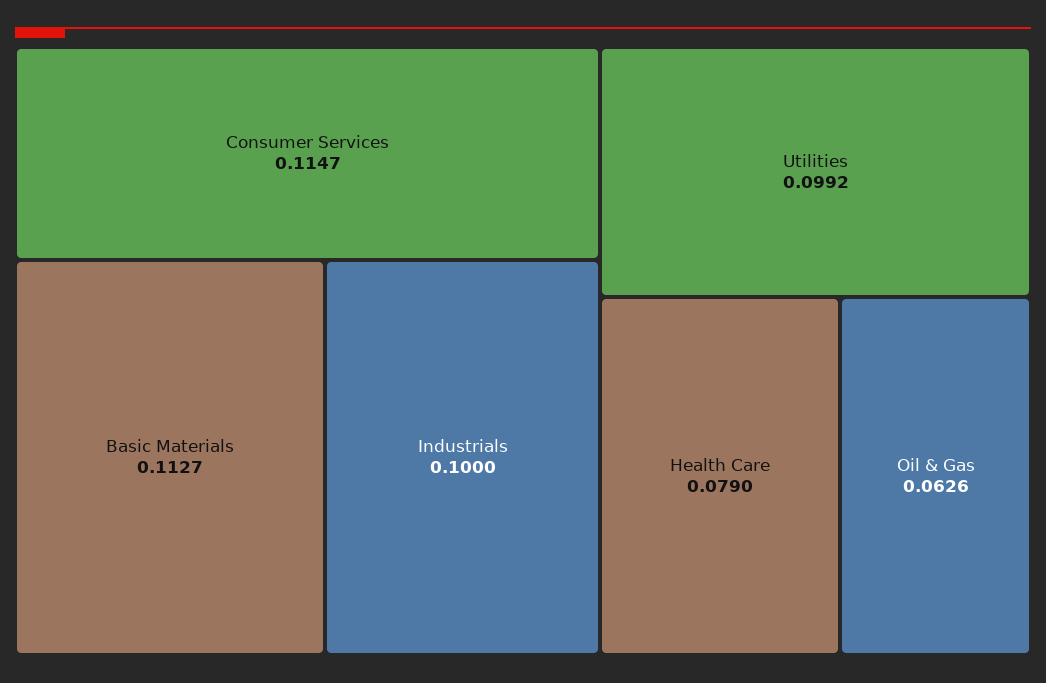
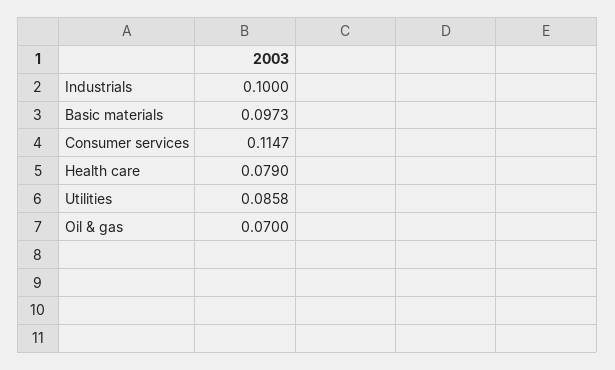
  {
    "Consumer Services": 0.1147,
-   "Basic Materials": 0.1127,
+   "Basic Materials": 0.0973,
    "Industrials": 0.1,
-   "Utilities": 0.0992,
+   "Utilities": 0.0858,
    "Health Care": 0.079,
-   "Oil & Gas": 0.0626
+   "Oil & Gas": 0.07
  }

